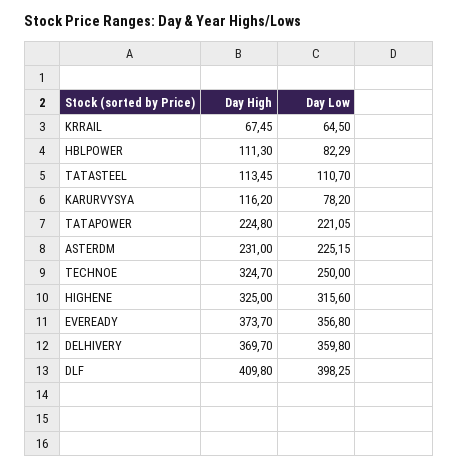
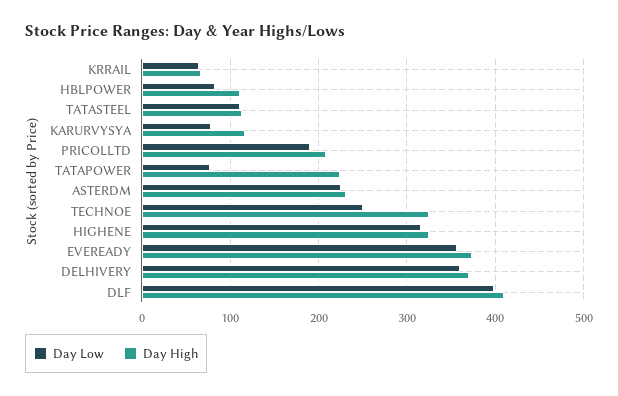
  {
    "Day High": {
      "KRRAIL": 67.45,
      "HBLPOWER": 111.3,
      "TATASTEEL": 113.45,
      "KARURVYSYA": 116.2,
      "TATAPOWER": 224.8,
      "ASTERDM": 231,
      "TECHNOE": 324.7,
      "HIGHENE": 325,
      "EVEREADY": 373.7,
      "DELHIVERY": 369.7,
-     "DLF": 409.8
+     "DLF": 409.8,
+     "PRICOLLTD": 210
    },
    "Day Low": {
      "KRRAIL": 64.5,
      "HBLPOWER": 82.29,
      "TATASTEEL": 110.7,
      "KARURVYSYA": 78.2,
-     "TATAPOWER": 221.05,
+     "TATAPOWER": 80,
      "ASTERDM": 225.15,
      "TECHNOE": 250,
      "HIGHENE": 315.6,
      "EVEREADY": 356.8,
      "DELHIVERY": 359.8,
-     "DLF": 398.25
+     "DLF": 398.25,
+     "PRICOLLTD": 190
    }
  }

